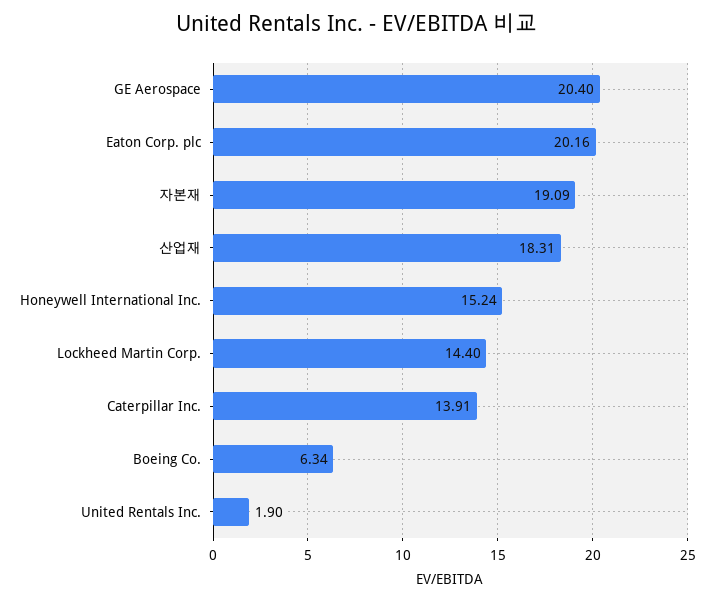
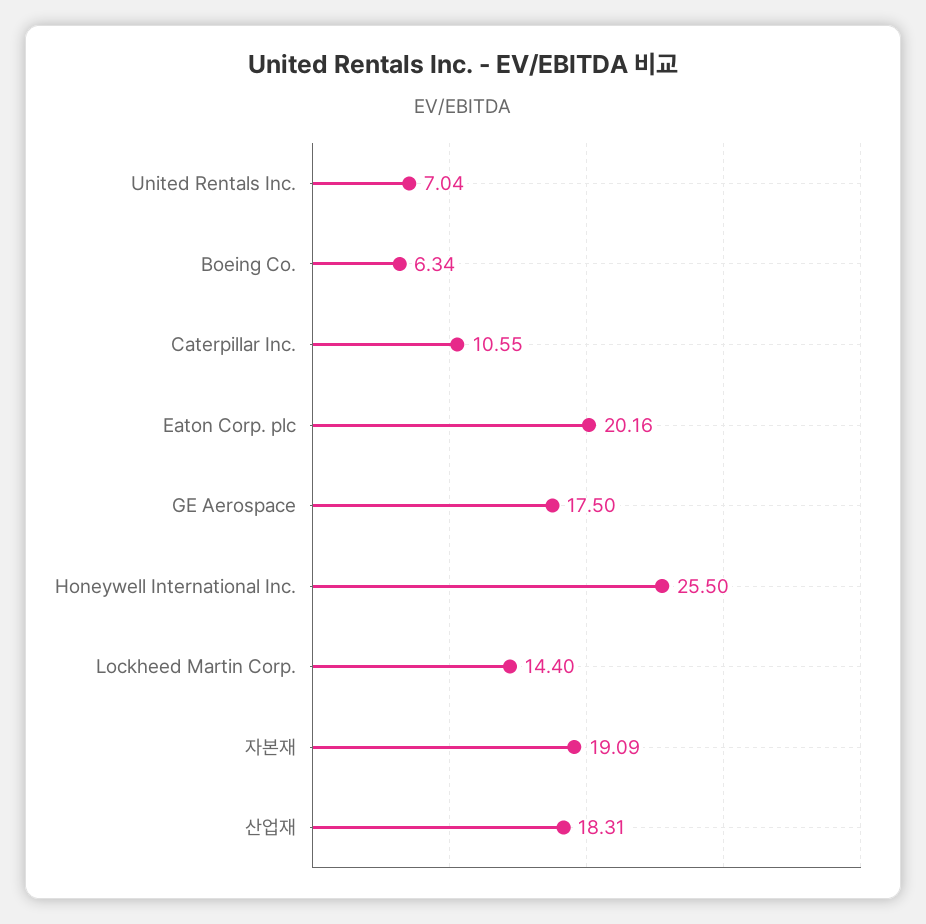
  {
-   "GE Aerospace": 20.4,
+   "GE Aerospace": 17.5,
    "Eaton Corp. plc": 20.16,
    "자본재": 19.09,
    "산업재": 18.31,
-   "Honeywell International Inc.": 15.24,
+   "Honeywell International Inc.": 25.5,
    "Lockheed Martin Corp.": 14.4,
-   "Caterpillar Inc.": 13.91,
+   "Caterpillar Inc.": 10.55,
    "Boeing Co.": 6.34,
-   "United Rentals Inc.": 1.9
+   "United Rentals Inc.": 7.04
  }

